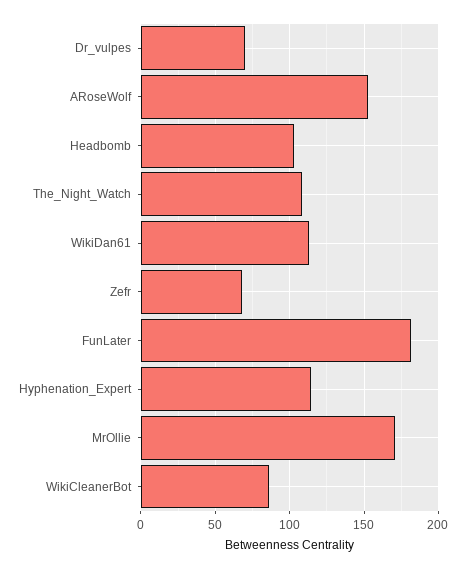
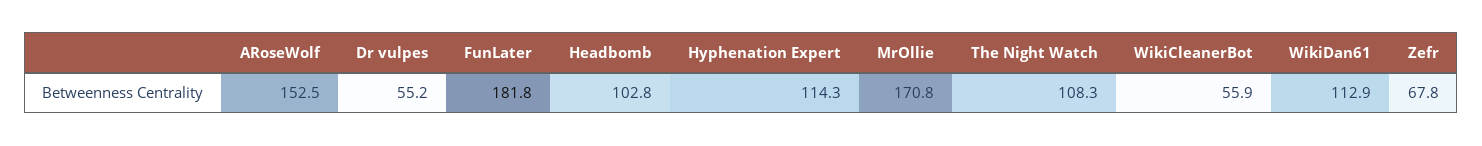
  {
-   "Dr_vulpes": 70,
+   "Dr_vulpes": 55.2,
    "ARoseWolf": 152.5,
    "Headbomb": 102.8,
    "The_Night_Watch": 108.3,
    "WikiDan61": 112.9,
    "Zefr": 67.8,
    "FunLater": 181.8,
    "Hyphenation_Expert": 114.3,
    "MrOllie": 170.8,
-   "WikiCleanerBot": 85
+   "WikiCleanerBot": 55.9
  }

